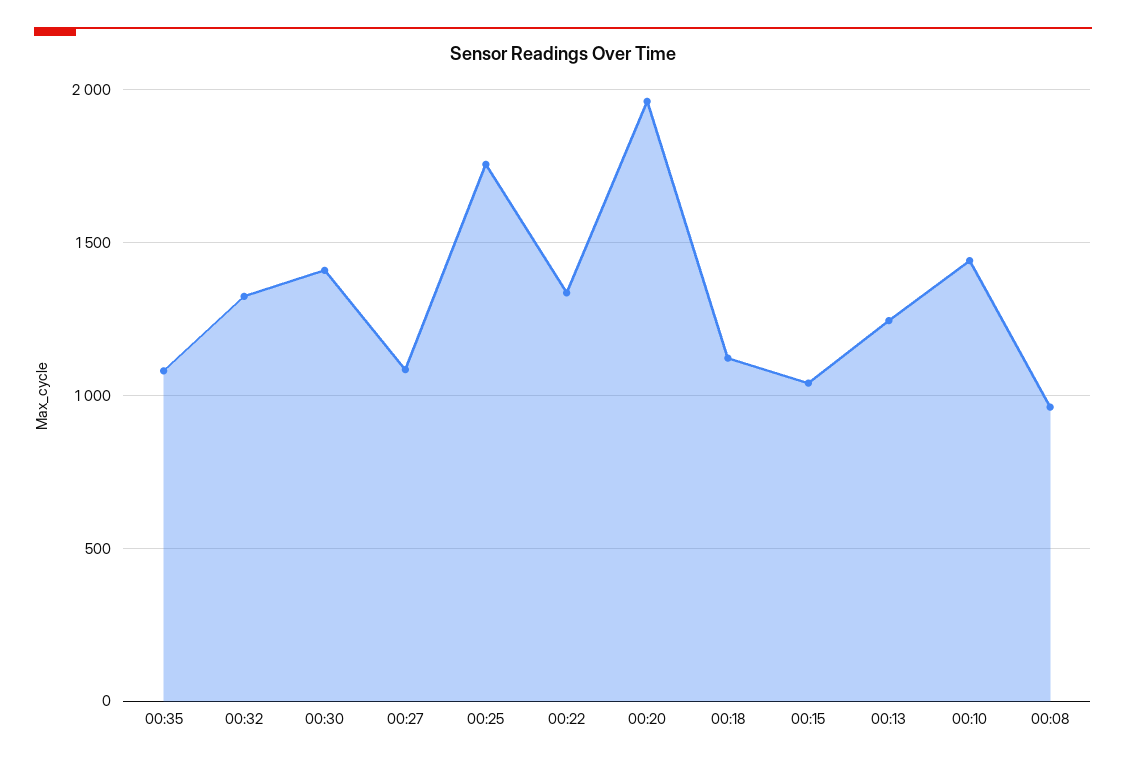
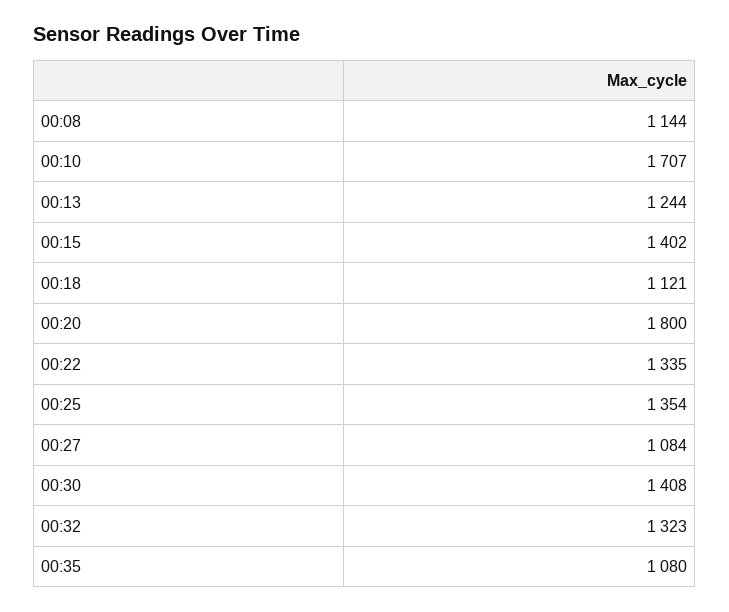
  {
    "00:35": 1080,
    "00:32": 1323,
    "00:30": 1408,
    "00:27": 1084,
-   "00:25": 1750,
+   "00:25": 1354,
    "00:22": 1335,
-   "00:20": 1950,
+   "00:20": 1800,
    "00:18": 1121,
-   "00:15": 1050,
+   "00:15": 1402,
    "00:13": 1244,
-   "00:10": 1450,
+   "00:10": 1707,
-   "00:08": 950
+   "00:08": 1144
  }

